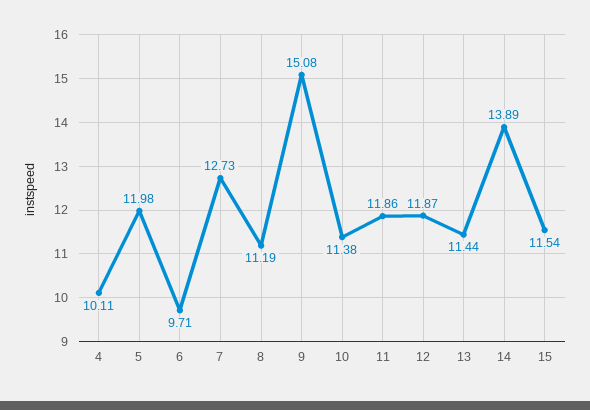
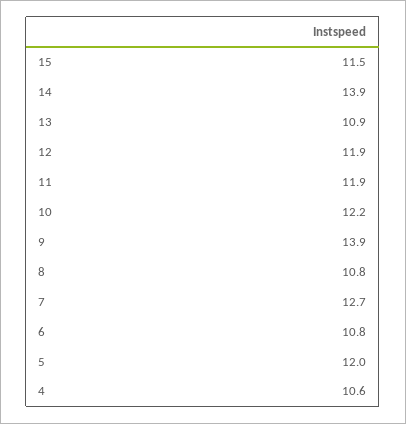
  {
-   "4": 10.11,
+   "4": 10.6,
    "5": 11.98,
-   "6": 9.71,
+   "6": 10.8,
    "7": 12.73,
-   "8": 11.19,
+   "8": 10.8,
-   "9": 15.08,
+   "9": 13.9,
-   "10": 11.38,
+   "10": 12.2,
    "11": 11.86,
    "12": 11.87,
-   "13": 11.44,
+   "13": 10.9,
    "14": 13.89,
    "15": 11.54
  }

